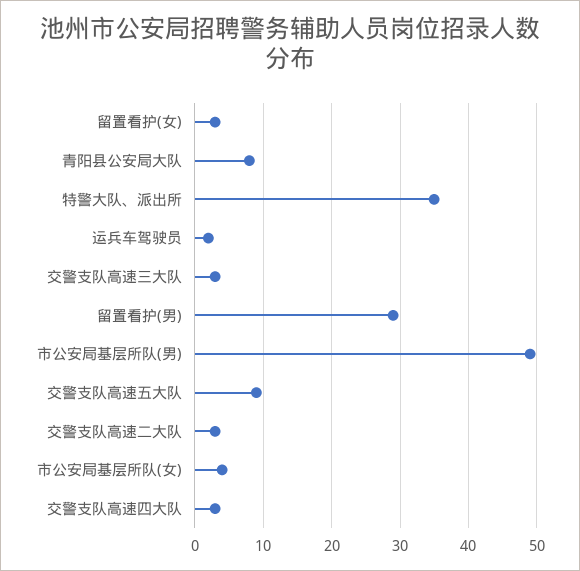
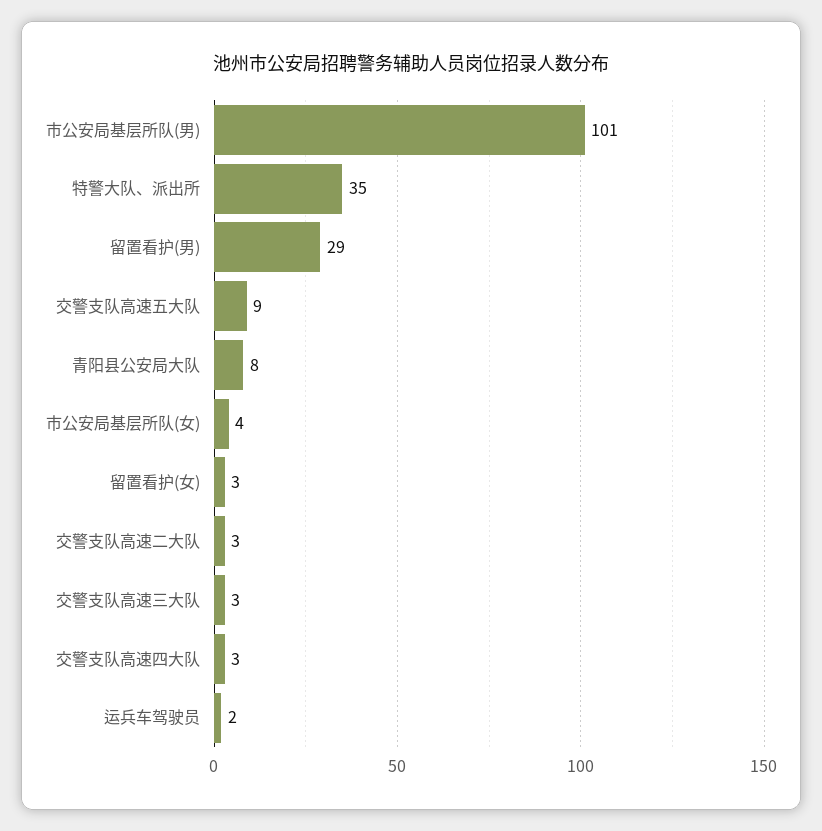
  {
    "留置看护(女)": 3,
    "青阳县公安局大队": 8,
    "特警大队、派出所": 35,
    "运兵车驾驶员": 2,
    "交警支队高速三大队": 3,
    "留置看护(男)": 29,
-   "市公安局基层所队(男)": 49,
+   "市公安局基层所队(男)": 101,
    "交警支队高速五大队": 9,
    "交警支队高速二大队": 3,
    "市公安局基层所队(女)": 4,
    "交警支队高速四大队": 3
  }

